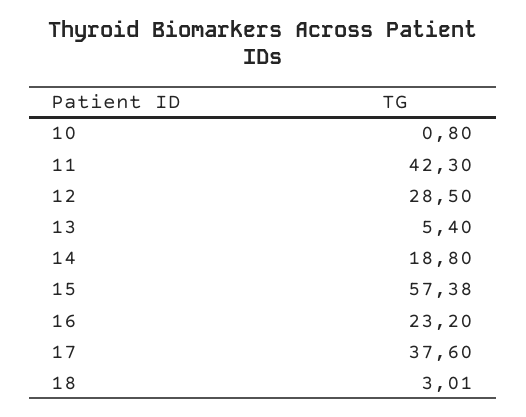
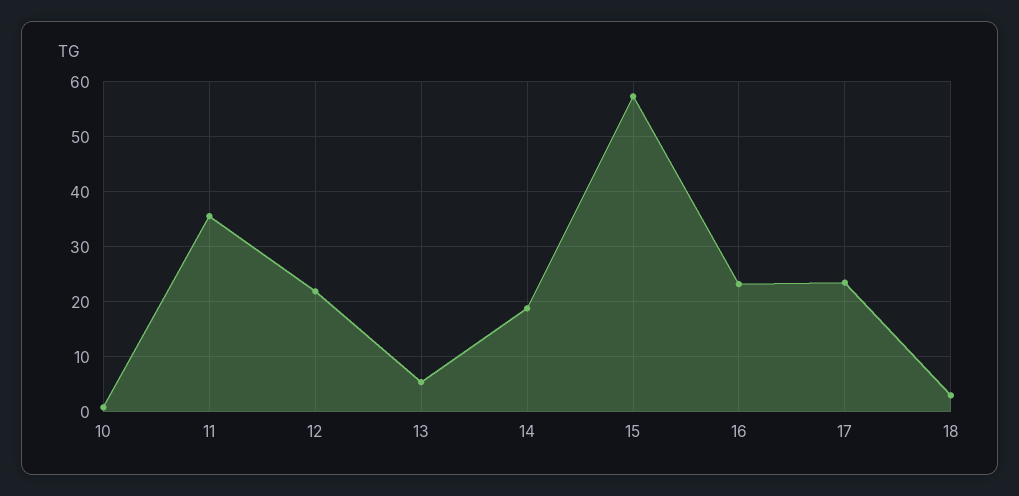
  {
    "10": 0.8,
-   "11": 42.3,
+   "11": 36,
-   "12": 28.5,
+   "12": 22,
    "13": 5.4,
    "14": 18.8,
    "15": 57.38,
    "16": 23.2,
-   "17": 37.6,
+   "17": 24,
    "18": 3.01
  }

